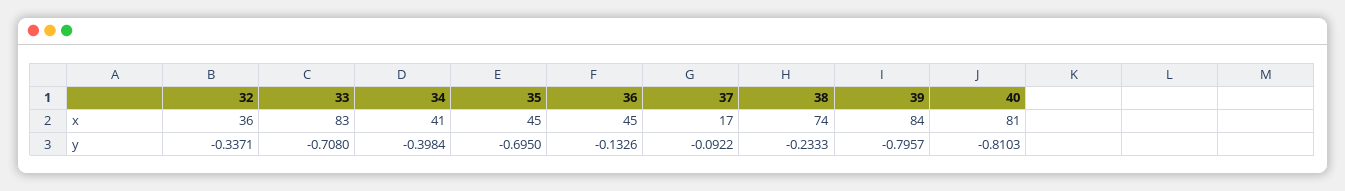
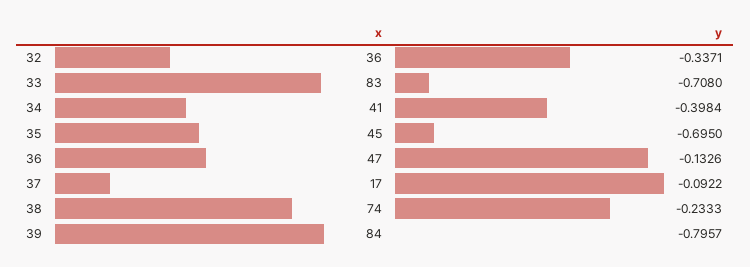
  {
    "32": {
      "x": 36,
      "y": -0.3371
    },
    "33": {
      "x": 83,
      "y": -0.708
    },
    "34": {
      "x": 41,
      "y": -0.3984
    },
    "35": {
      "x": 45,
      "y": -0.695
    },
    "36": {
-     "x": 45,
+     "x": 47,
      "y": -0.1326
    },
    "37": {
      "x": 17,
      "y": -0.0922
    },
    "38": {
      "x": 74,
      "y": -0.2333
    },
    "39": {
      "x": 84,
      "y": -0.7957
-   },
+   }
-   "40": {
-     "x": 81,
-     "y": -0.8103
-   }
  }

